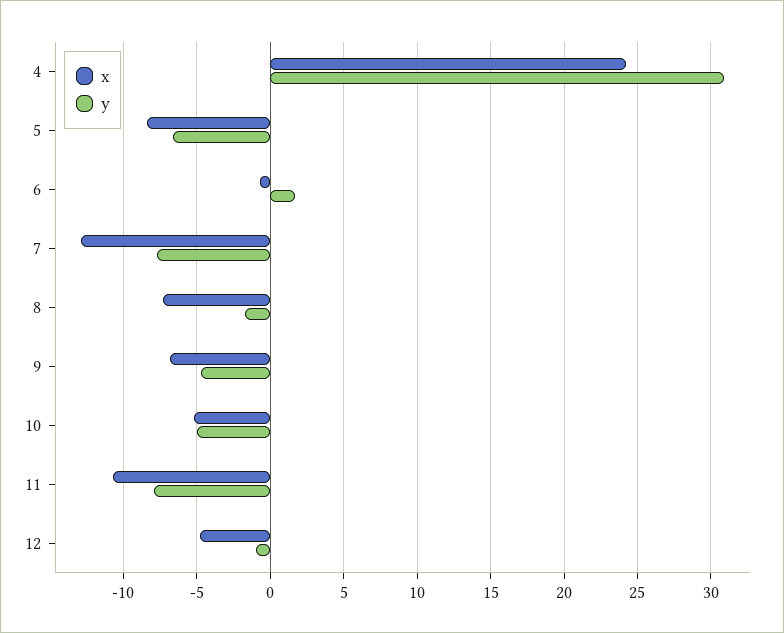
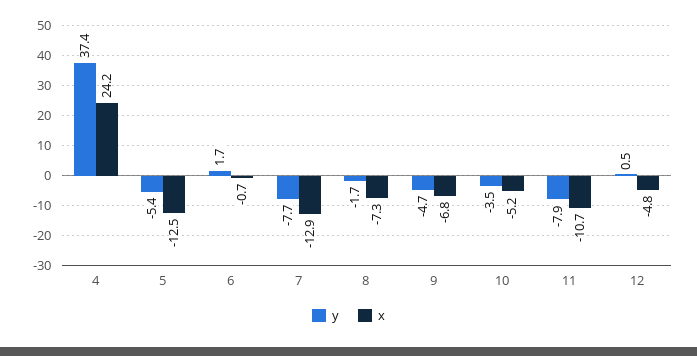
  {
    "x": {
      "4": 24.2,
-     "5": -8.5,
+     "5": -12.5,
      "6": -0.7,
      "7": -12.9,
      "8": -7.3,
      "9": -6.8,
      "10": -5.2,
      "11": -10.7,
      "12": -4.8
    },
    "y": {
-     "4": 31,
+     "4": 37.4,
-     "5": -6.5,
+     "5": -5.4,
      "6": 1.7,
      "7": -7.7,
      "8": -1.7,
      "9": -4.7,
-     "10": -5,
+     "10": -3.5,
      "11": -7.9,
-     "12": -1
+     "12": 0.5
    }
  }

